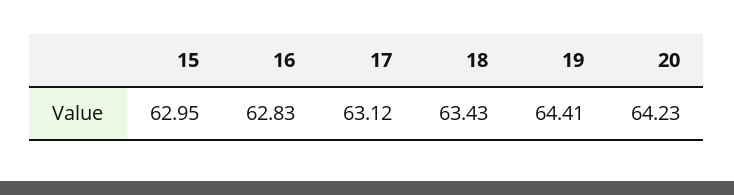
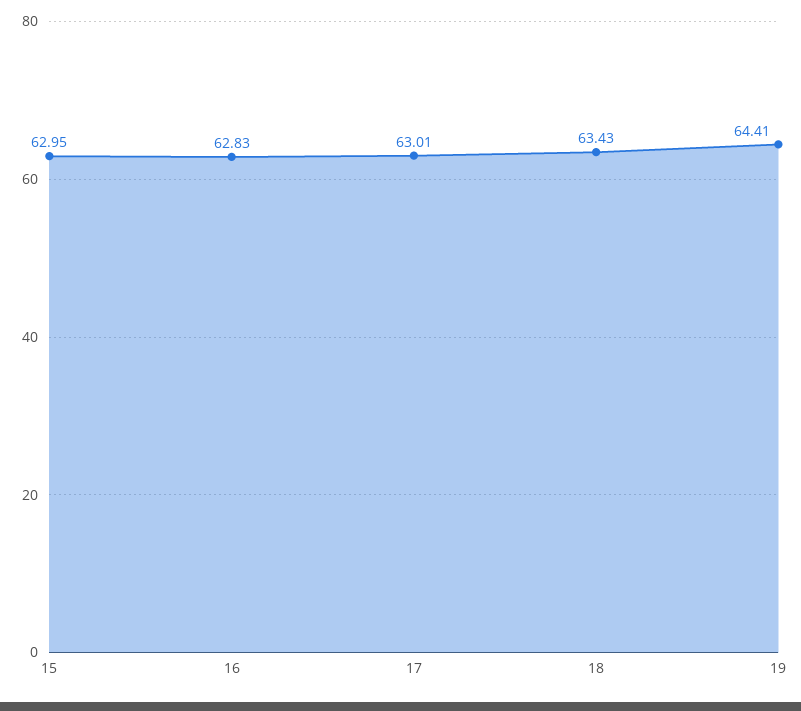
  {
    "15": 62.95,
    "16": 62.83,
-   "17": 63.12,
+   "17": 63.01,
    "18": 63.43,
-   "19": 64.41,
+   "19": 64.41
-   "20": 64.23
  }

